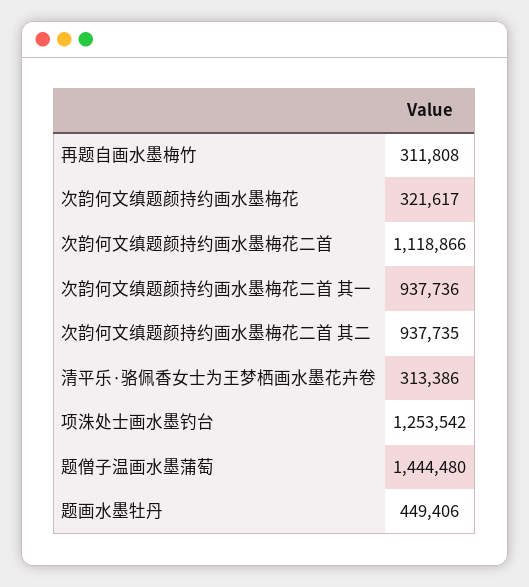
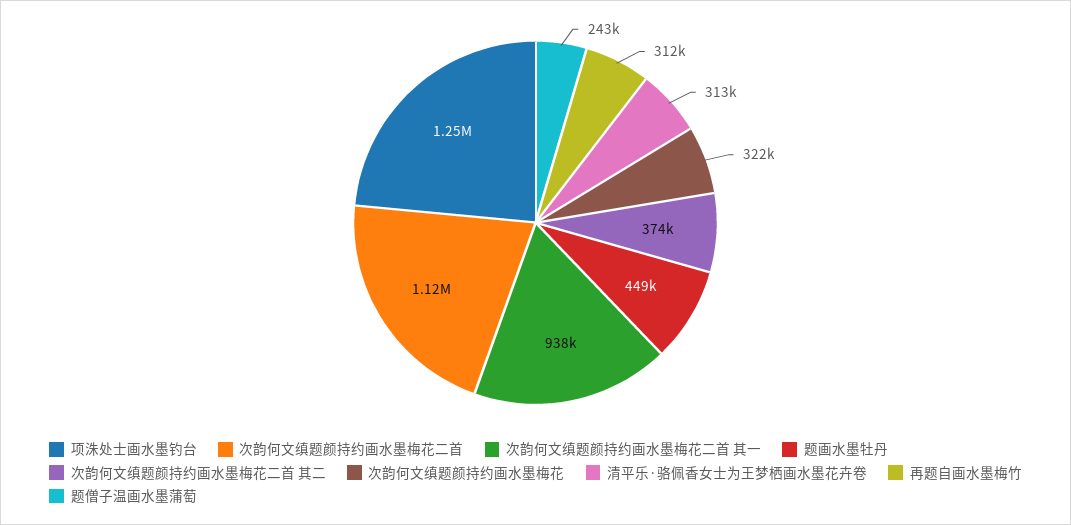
  {
    "再题自画水墨梅竹": 311808,
    "次韵何文缜题颜持约画水墨梅花": 321617,
    "次韵何文缜题颜持约画水墨梅花二首": 1118866,
    "次韵何文缜题颜持约画水墨梅花二首 其一": 937736,
-   "次韵何文缜题颜持约画水墨梅花二首 其二": 937735,
+   "次韵何文缜题颜持约画水墨梅花二首 其二": 374000,
    "清平乐·骆佩香女士为王梦栖画水墨花卉卷": 313386,
    "项洙处士画水墨钓台": 1253542,
-   "题僧子温画水墨蒲萄": 1444480,
+   "题僧子温画水墨蒲萄": 243000,
    "题画水墨牡丹": 449406
  }

